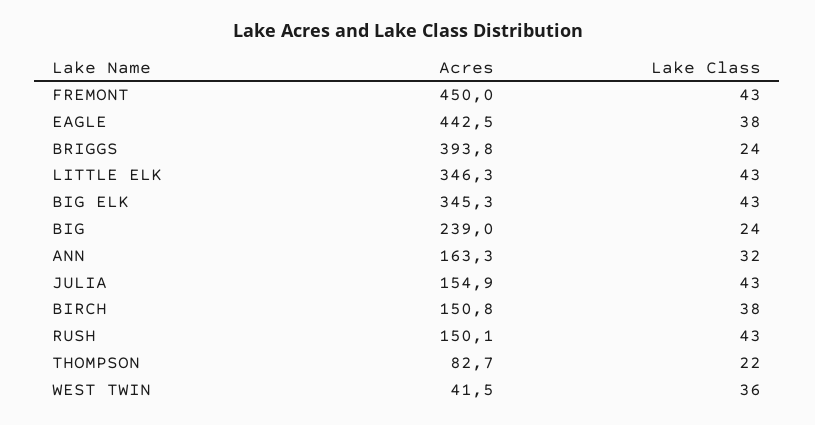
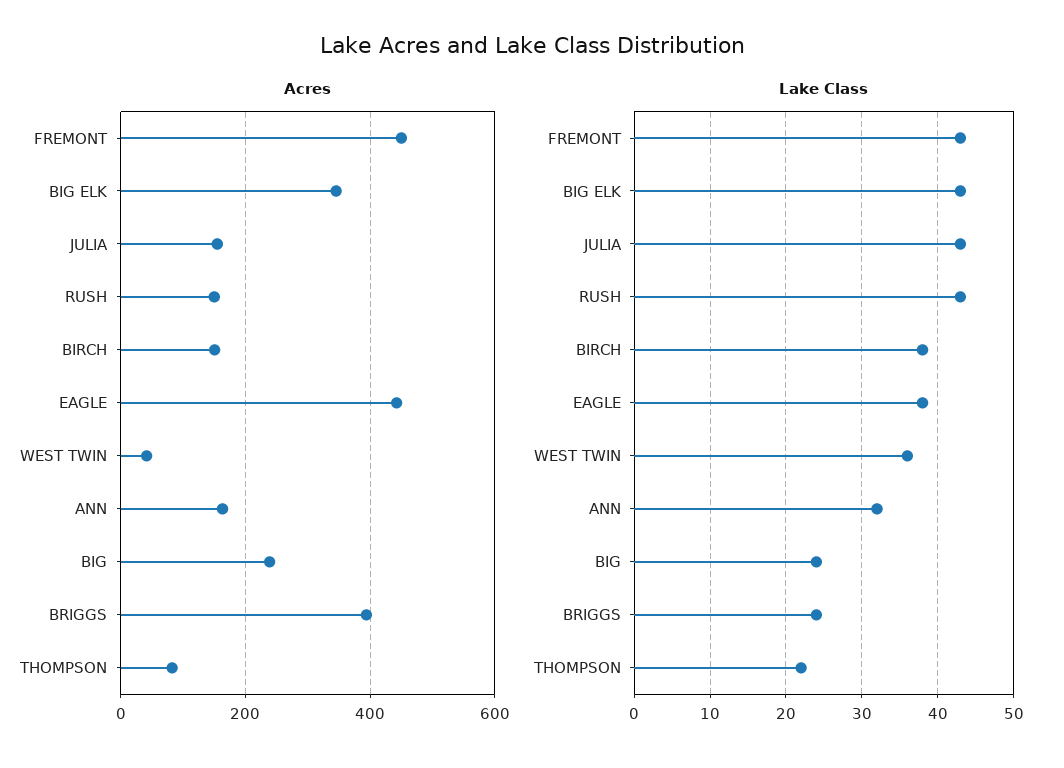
  {
    "Acres": {
      "FREMONT": 450,
      "EAGLE": 442.5,
      "BRIGGS": 393.8,
-     "LITTLE ELK": 346.3,
      "BIG ELK": 345.3,
      "BIG": 239,
      "ANN": 163.3,
      "JULIA": 154.9,
      "BIRCH": 150.8,
      "RUSH": 150.1,
      "THOMPSON": 82.7,
      "WEST TWIN": 41.5
    },
    "Lake Class": {
      "FREMONT": 43,
      "EAGLE": 38,
      "BRIGGS": 24,
-     "LITTLE ELK": 43,
      "BIG ELK": 43,
      "BIG": 24,
      "ANN": 32,
      "JULIA": 43,
      "BIRCH": 38,
      "RUSH": 43,
      "THOMPSON": 22,
      "WEST TWIN": 36
    }
  }

